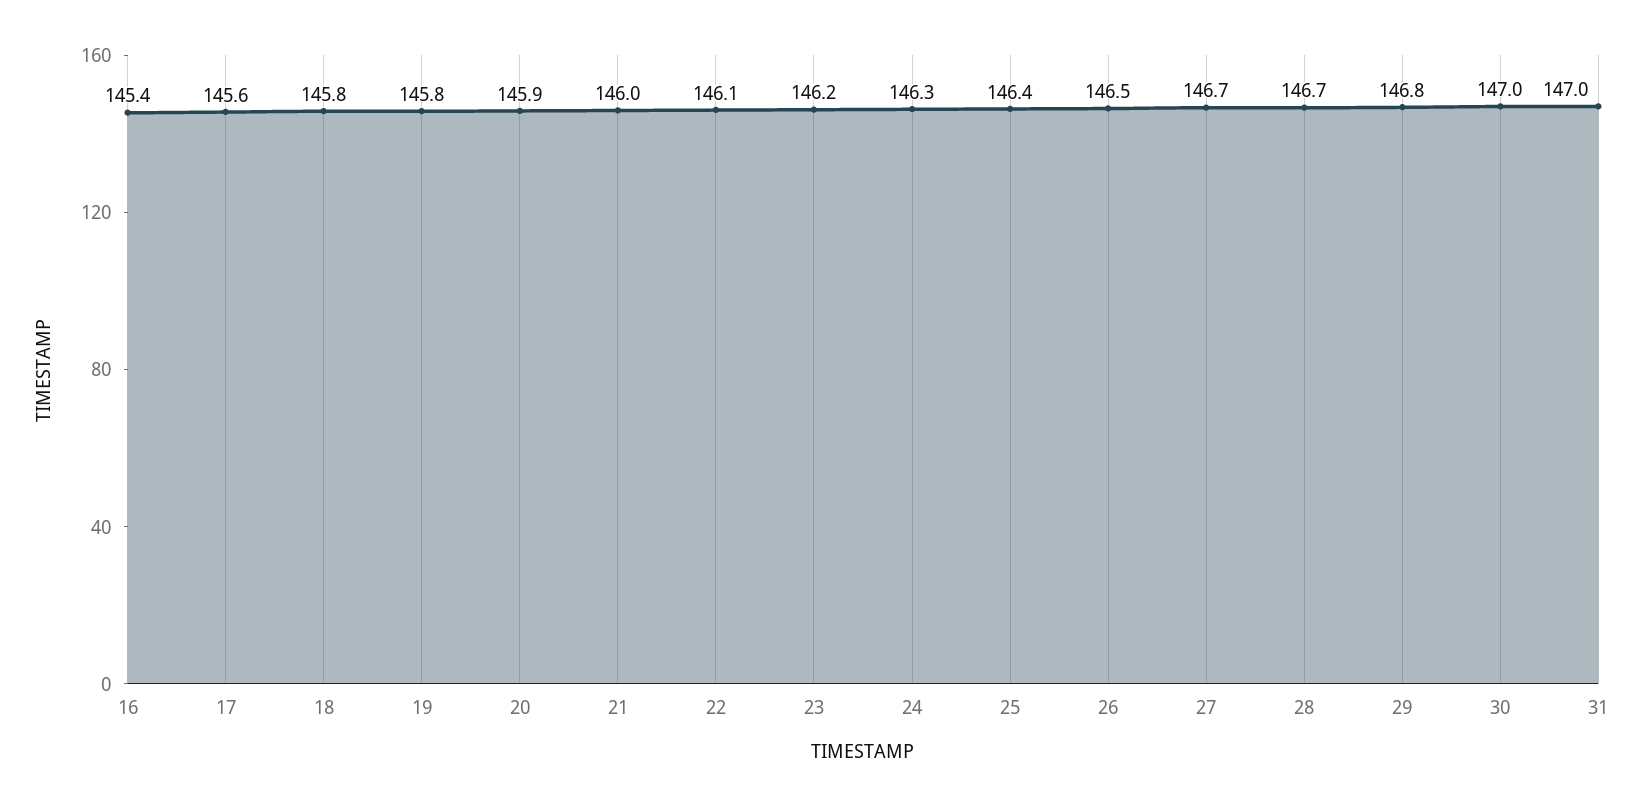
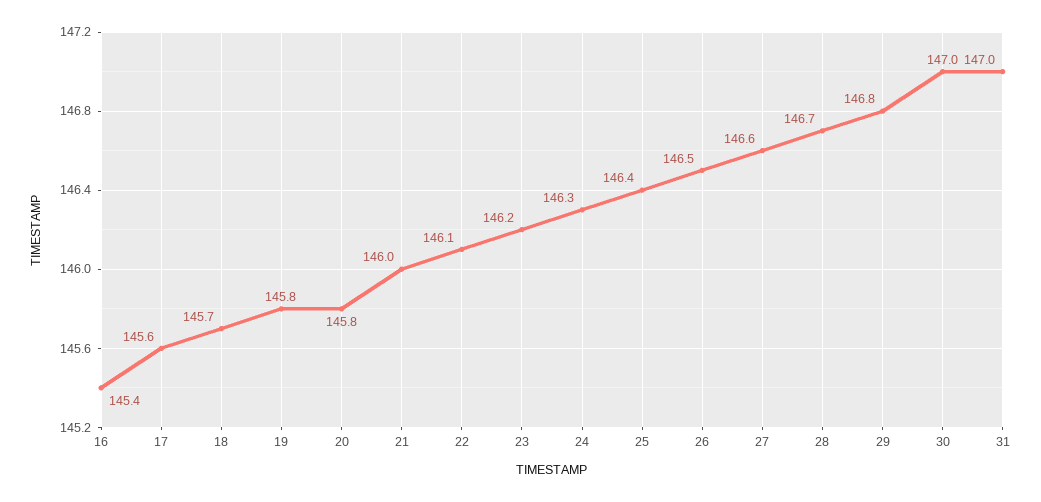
  {
    "16": 145.4,
    "17": 145.6,
-   "18": 145.8,
+   "18": 145.7,
    "19": 145.8,
-   "20": 145.9,
+   "20": 145.8,
    "21": 146,
    "22": 146.1,
    "23": 146.2,
    "24": 146.3,
    "25": 146.4,
    "26": 146.5,
-   "27": 146.7,
+   "27": 146.6,
    "28": 146.7,
    "29": 146.8,
    "30": 147,
    "31": 147
  }

